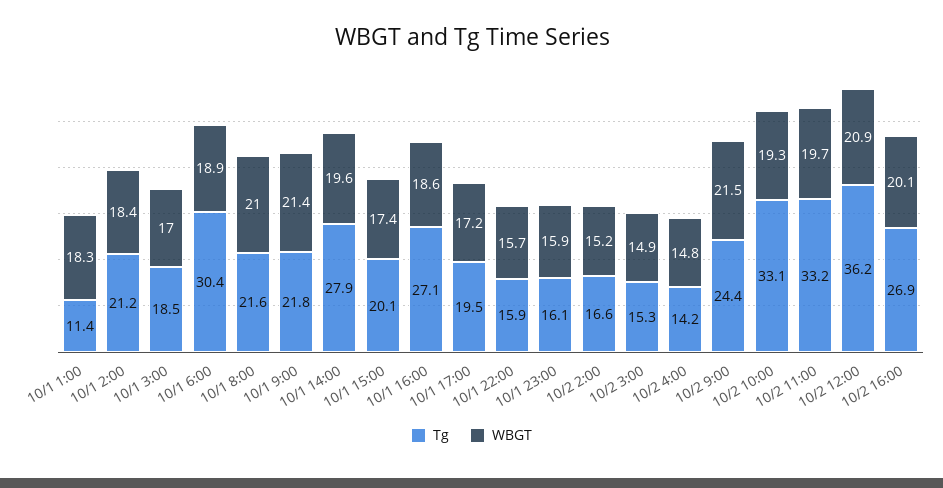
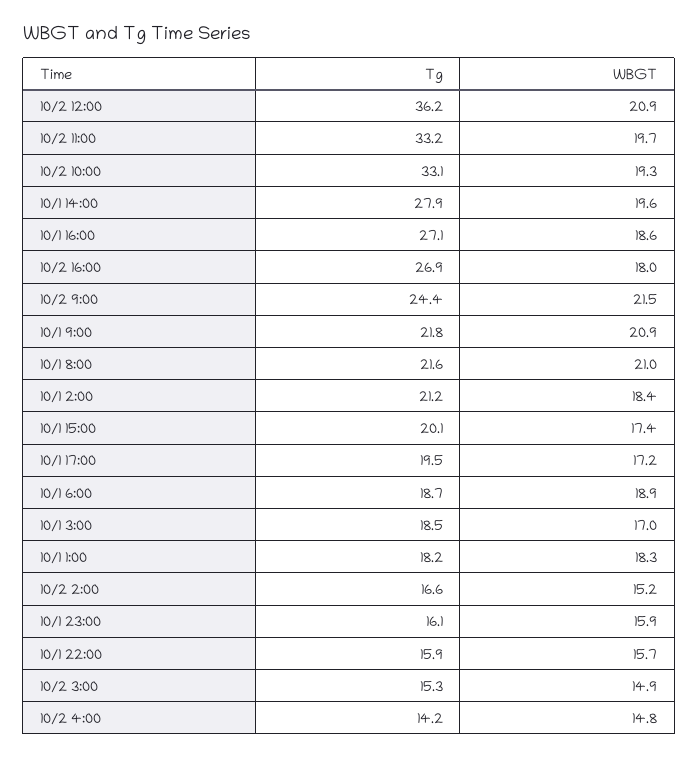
  {
    "Tg": {
-     "10/1 1:00": 11.4,
+     "10/1 1:00": 18.2,
      "10/1 2:00": 21.2,
      "10/1 3:00": 18.5,
-     "10/1 6:00": 30.4,
+     "10/1 6:00": 18.7,
      "10/1 8:00": 21.6,
      "10/1 9:00": 21.8,
      "10/1 14:00": 27.9,
      "10/1 15:00": 20.1,
      "10/1 16:00": 27.1,
      "10/1 17:00": 19.5,
      "10/1 22:00": 15.9,
      "10/1 23:00": 16.1,
      "10/2 2:00": 16.6,
      "10/2 3:00": 15.3,
      "10/2 4:00": 14.2,
      "10/2 9:00": 24.4,
      "10/2 10:00": 33.1,
      "10/2 11:00": 33.2,
      "10/2 12:00": 36.2,
      "10/2 16:00": 26.9
    },
    "WBGT": {
      "10/1 1:00": 18.3,
      "10/1 2:00": 18.4,
      "10/1 3:00": 17,
      "10/1 6:00": 18.9,
      "10/1 8:00": 21,
-     "10/1 9:00": 21.4,
+     "10/1 9:00": 20.9,
      "10/1 14:00": 19.6,
      "10/1 15:00": 17.4,
      "10/1 16:00": 18.6,
      "10/1 17:00": 17.2,
      "10/1 22:00": 15.7,
      "10/1 23:00": 15.9,
      "10/2 2:00": 15.2,
      "10/2 3:00": 14.9,
      "10/2 4:00": 14.8,
      "10/2 9:00": 21.5,
      "10/2 10:00": 19.3,
      "10/2 11:00": 19.7,
      "10/2 12:00": 20.9,
-     "10/2 16:00": 20.1
+     "10/2 16:00": 18
    }
  }

